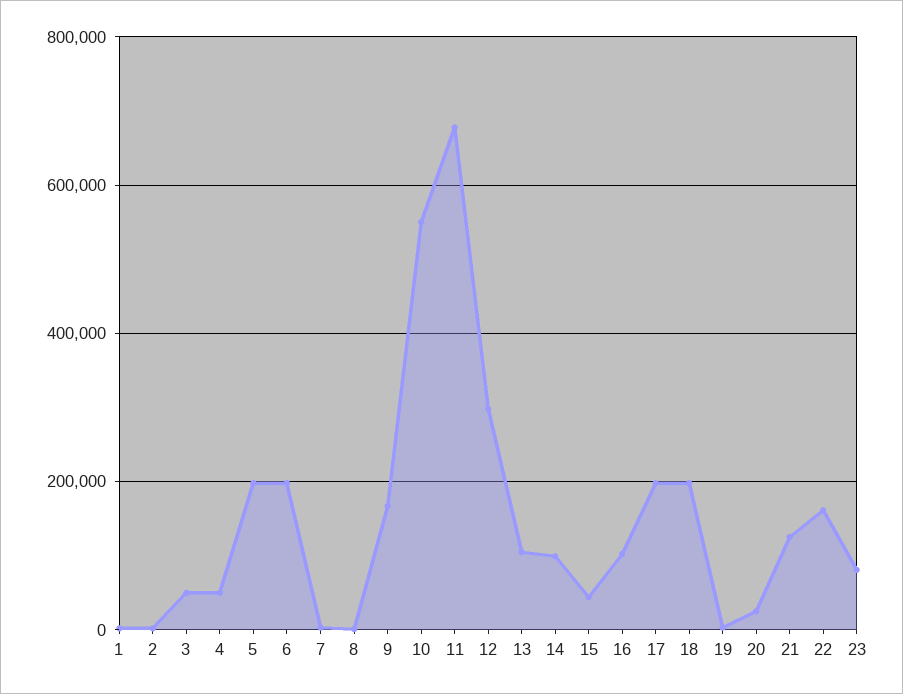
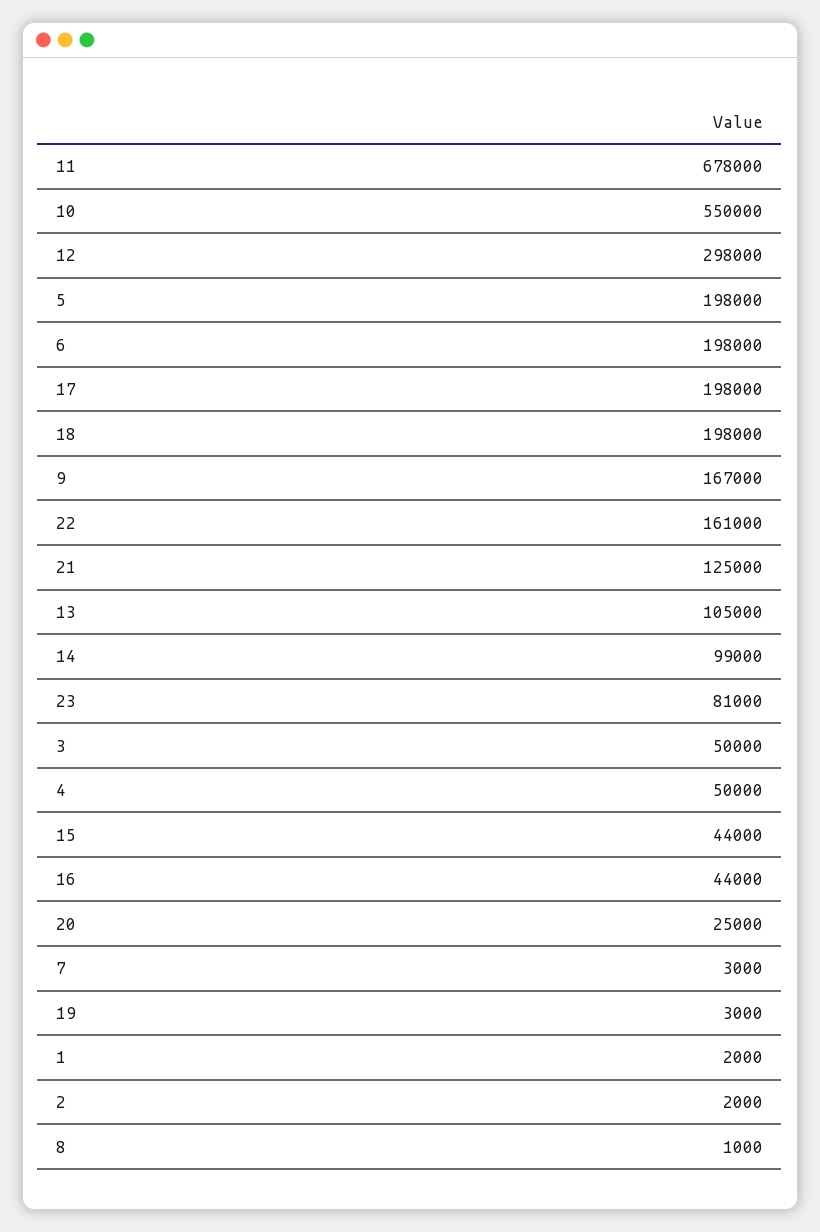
  {
    "1": 2000,
    "2": 2000,
    "3": 50000,
    "4": 50000,
    "5": 198000,
    "6": 198000,
    "7": 3000,
    "8": 1000,
    "9": 167000,
    "10": 550000,
    "11": 678000,
    "12": 298000,
    "13": 105000,
    "14": 99000,
    "15": 44000,
-   "16": 100000,
+   "16": 44000,
    "17": 198000,
    "18": 198000,
    "19": 3000,
    "20": 25000,
    "21": 125000,
    "22": 161000,
    "23": 81000
  }

